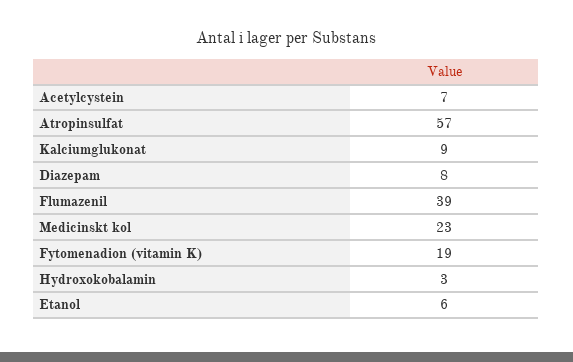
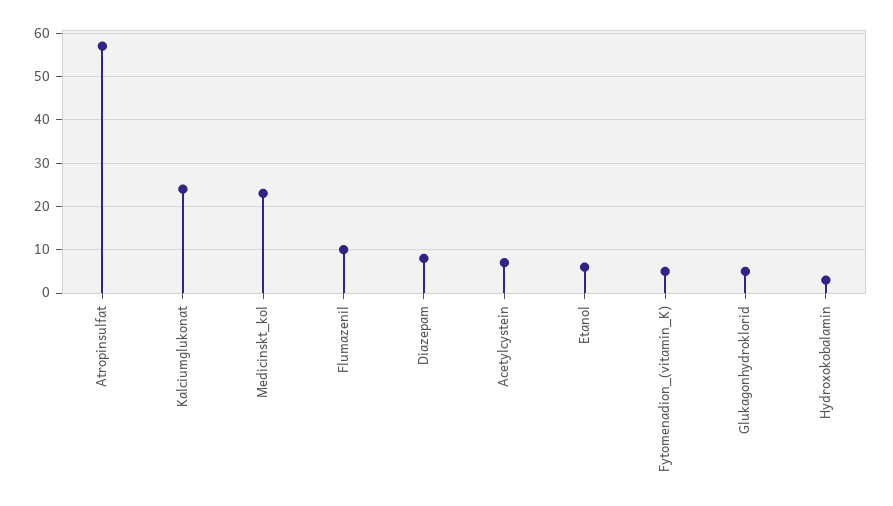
  {
    "Acetylcystein": 7,
    "Atropinsulfat": 57,
-   "Kalciumglukonat": 9,
+   "Kalciumglukonat": 25,
    "Diazepam": 8,
-   "Flumazenil": 39,
+   "Flumazenil": 10,
    "Medicinskt kol": 23,
-   "Fytomenadion (vitamin K)": 19,
+   "Fytomenadion (vitamin K)": 5,
    "Hydroxokobalamin": 3,
-   "Etanol": 6
+   "Etanol": 6,
+   "Glukagonhydroklorid": 5
  }

